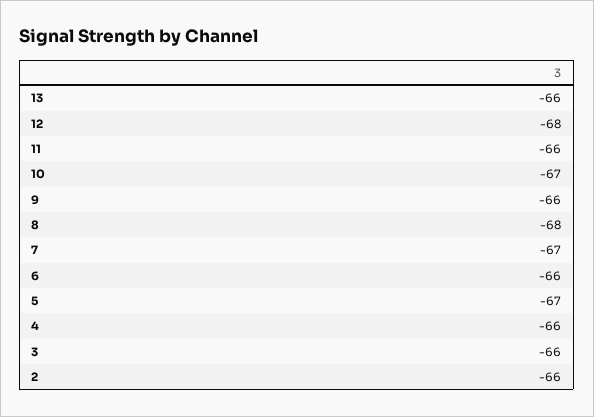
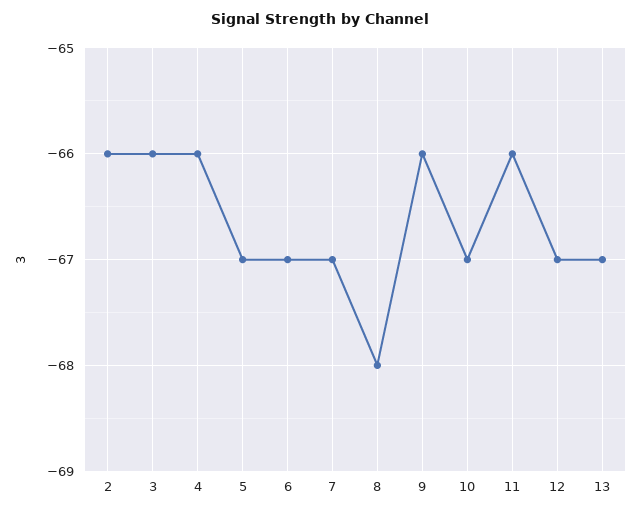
  {
-   "13": -66,
+   "13": -67,
-   "12": -68,
+   "12": -67,
    "11": -66,
    "10": -67,
    "9": -66,
    "8": -68,
    "7": -67,
-   "6": -66,
+   "6": -67,
    "5": -67,
    "4": -66,
    "3": -66,
    "2": -66
  }

